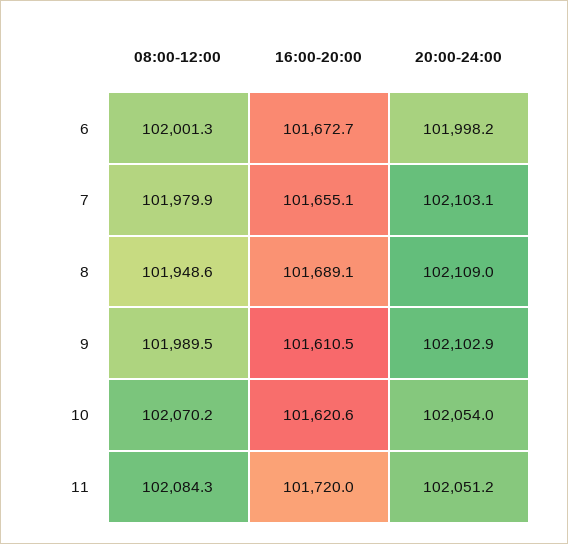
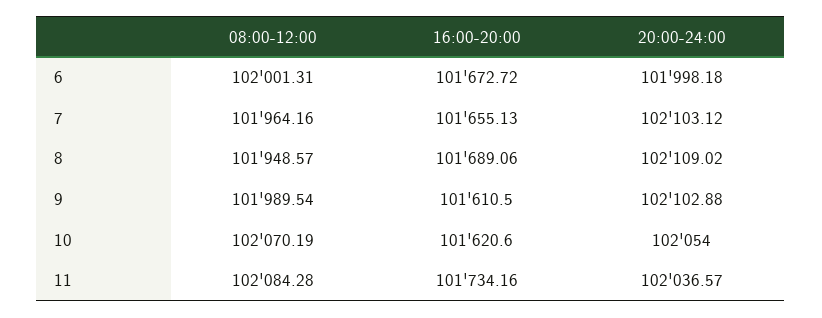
  {
    "08:00-12:00": {
      "6": 102001.31,
-     "7": 101979.9,
+     "7": 101964.16,
      "8": 101948.57,
      "9": 101989.54,
      "10": 102070.19,
      "11": 102084.28
    },
    "16:00-20:00": {
      "6": 101672.72,
      "7": 101655.13,
      "8": 101689.06,
      "9": 101610.5,
      "10": 101620.6,
-     "11": 101720
+     "11": 101734.16
    },
    "20:00-24:00": {
      "6": 101998.18,
      "7": 102103.12,
      "8": 102109.02,
      "9": 102102.88,
      "10": 102054,
-     "11": 102051.2
+     "11": 102036.57
    }
  }

